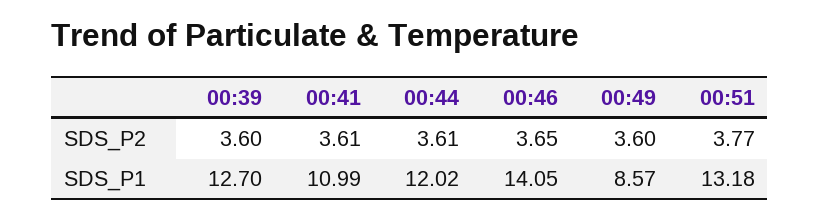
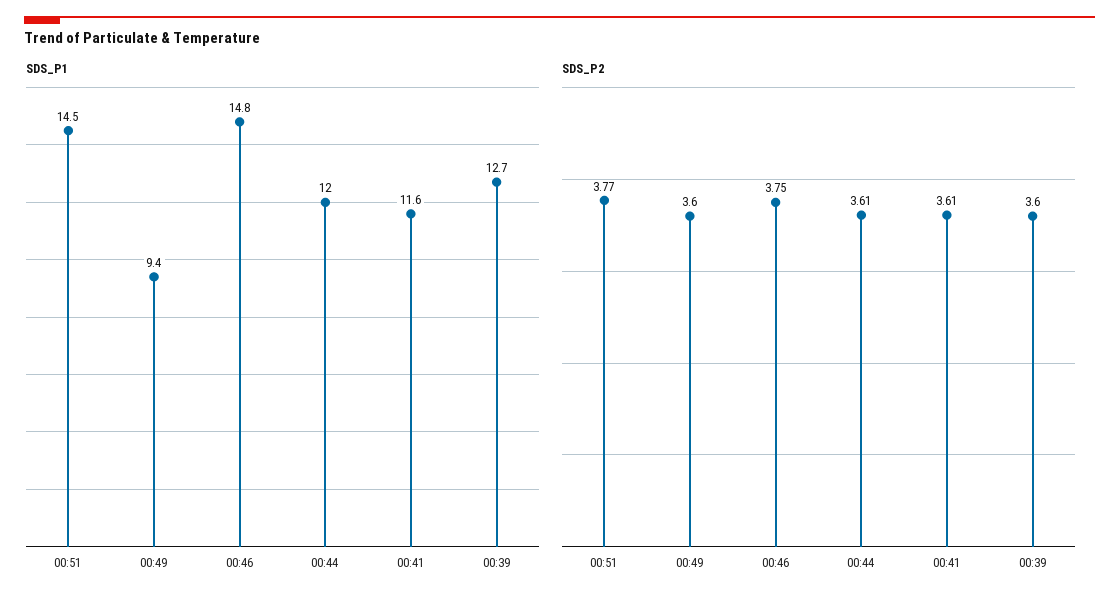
  {
    "SDS_P2": {
      "00:39": 3.6,
      "00:41": 3.61,
      "00:44": 3.61,
-     "00:46": 3.65,
+     "00:46": 3.75,
      "00:49": 3.6,
      "00:51": 3.77
    },
    "SDS_P1": {
      "00:39": 12.7,
-     "00:41": 10.99,
+     "00:41": 11.6,
      "00:44": 12.02,
-     "00:46": 14.05,
+     "00:46": 14.8,
-     "00:49": 8.57,
+     "00:49": 9.4,
-     "00:51": 13.18
+     "00:51": 14.5
    }
  }

